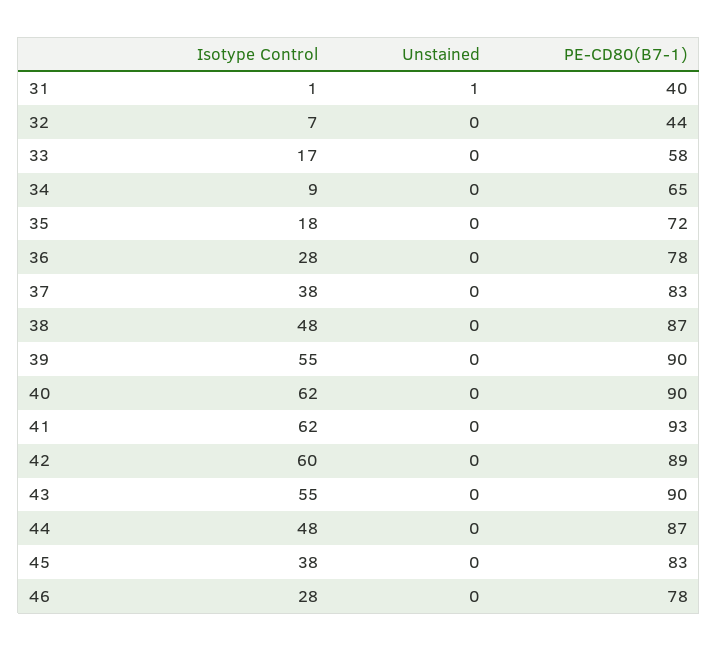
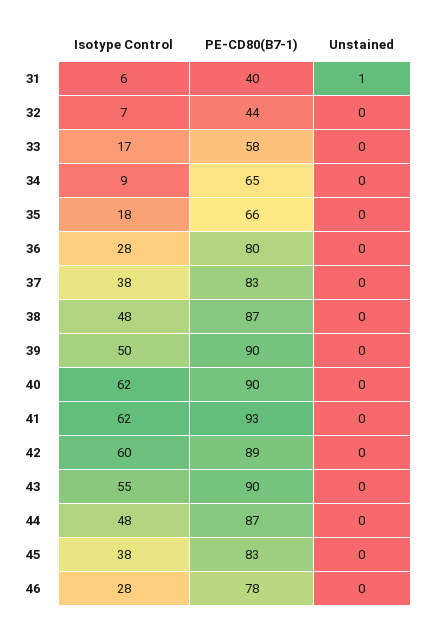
  {
    "Isotype Control": {
-     "31": 1,
+     "31": 6,
      "32": 7,
      "33": 17,
      "34": 9,
      "35": 18,
      "36": 28,
      "37": 38,
      "38": 48,
-     "39": 55,
+     "39": 50,
      "40": 62,
      "41": 62,
      "42": 60,
      "43": 55,
      "44": 48,
      "45": 38,
      "46": 28
    },
    "Unstained": {
      "31": 1,
      "32": 0,
      "33": 0,
      "34": 0,
      "35": 0,
      "36": 0,
      "37": 0,
      "38": 0,
      "39": 0,
      "40": 0,
      "41": 0,
      "42": 0,
      "43": 0,
      "44": 0,
      "45": 0,
      "46": 0
    },
    "PE-CD80(B7-1)": {
      "31": 40,
      "32": 44,
      "33": 58,
      "34": 65,
-     "35": 72,
+     "35": 66,
-     "36": 78,
+     "36": 80,
      "37": 83,
      "38": 87,
      "39": 90,
      "40": 90,
      "41": 93,
      "42": 89,
      "43": 90,
      "44": 87,
      "45": 83,
      "46": 78
    }
  }

